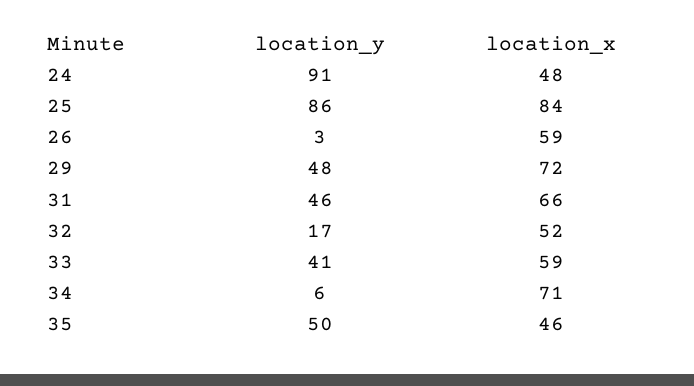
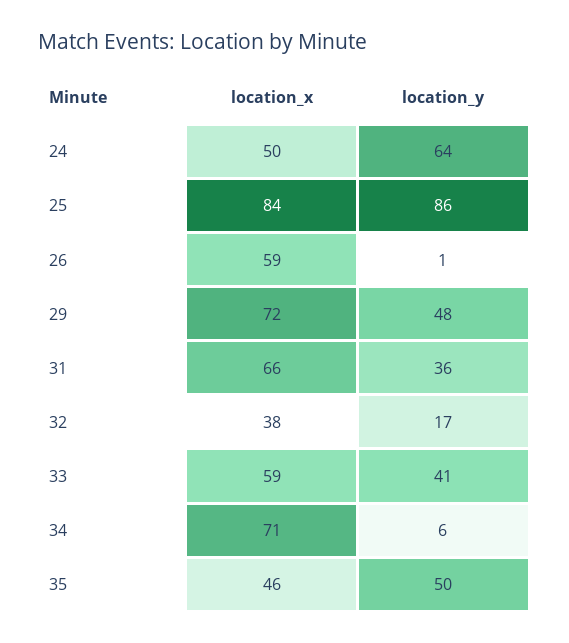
  {
    "location_y": {
-     "24": 91,
+     "24": 64,
      "25": 86,
-     "26": 3,
+     "26": 1,
      "29": 48,
-     "31": 46,
+     "31": 36,
      "32": 17,
      "33": 41,
      "34": 6,
      "35": 50
    },
    "location_x": {
-     "24": 48,
+     "24": 50,
      "25": 84,
      "26": 59,
      "29": 72,
      "31": 66,
-     "32": 52,
+     "32": 38,
      "33": 59,
      "34": 71,
      "35": 46
    }
  }

